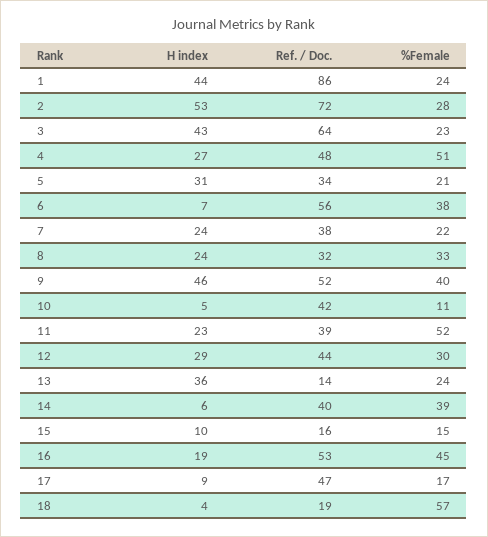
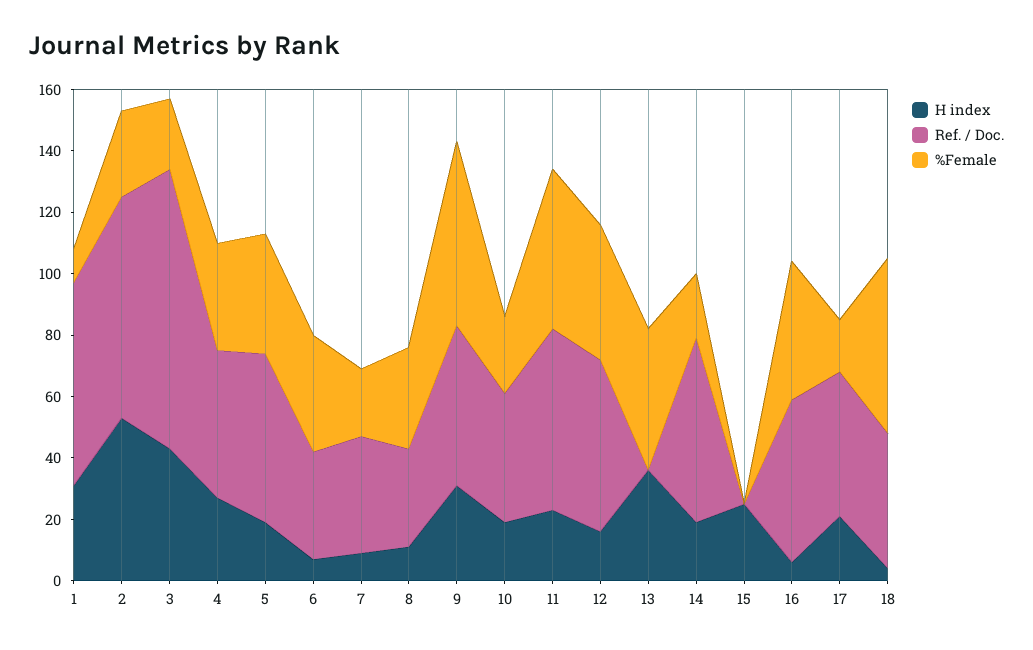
  {
    "H index": {
-     "1": 44,
+     "1": 30,
      "2": 53,
      "3": 43,
      "4": 27,
-     "5": 31,
+     "5": 20,
      "6": 7,
-     "7": 24,
+     "7": 10,
-     "8": 24,
+     "8": 10,
-     "9": 46,
+     "9": 30,
-     "10": 5,
+     "10": 20,
      "11": 23,
-     "12": 29,
+     "12": 15,
      "13": 36,
-     "14": 6,
+     "14": 20,
-     "15": 10,
+     "15": 25,
-     "16": 19,
+     "16": 5,
-     "17": 9,
+     "17": 20,
      "18": 4
    },
    "Ref. / Doc.": {
-     "1": 86,
+     "1": 65,
      "2": 72,
-     "3": 64,
+     "3": 90,
      "4": 48,
-     "5": 34,
+     "5": 55,
-     "6": 56,
+     "6": 35,
      "7": 38,
      "8": 32,
      "9": 52,
      "10": 42,
-     "11": 39,
+     "11": 60,
-     "12": 44,
+     "12": 55,
-     "13": 14,
+     "13": 0,
-     "14": 40,
+     "14": 60,
-     "15": 16,
+     "15": 0,
      "16": 53,
      "17": 47,
-     "18": 19
+     "18": 45
    },
    "%Female": {
-     "1": 24,
+     "1": 10,
      "2": 28,
      "3": 23,
-     "4": 51,
+     "4": 35,
-     "5": 21,
+     "5": 40,
      "6": 38,
      "7": 22,
      "8": 33,
-     "9": 40,
+     "9": 60,
-     "10": 11,
+     "10": 25,
      "11": 52,
-     "12": 30,
+     "12": 45,
-     "13": 24,
+     "13": 45,
-     "14": 39,
+     "14": 20,
-     "15": 15,
+     "15": 0,
      "16": 45,
      "17": 17,
      "18": 57
    }
  }

